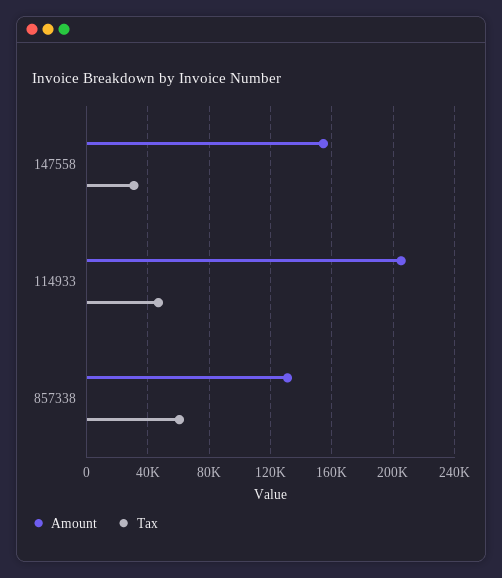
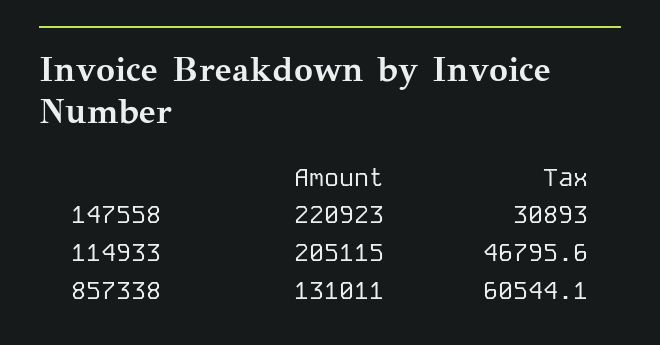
  {
    "Amount": {
-     "147558": 155000,
+     "147558": 220923,
      "114933": 205115,
      "857338": 131011
    },
    "Tax": {
      "147558": 30893,
      "114933": 46795.6,
      "857338": 60544.1
    }
  }

